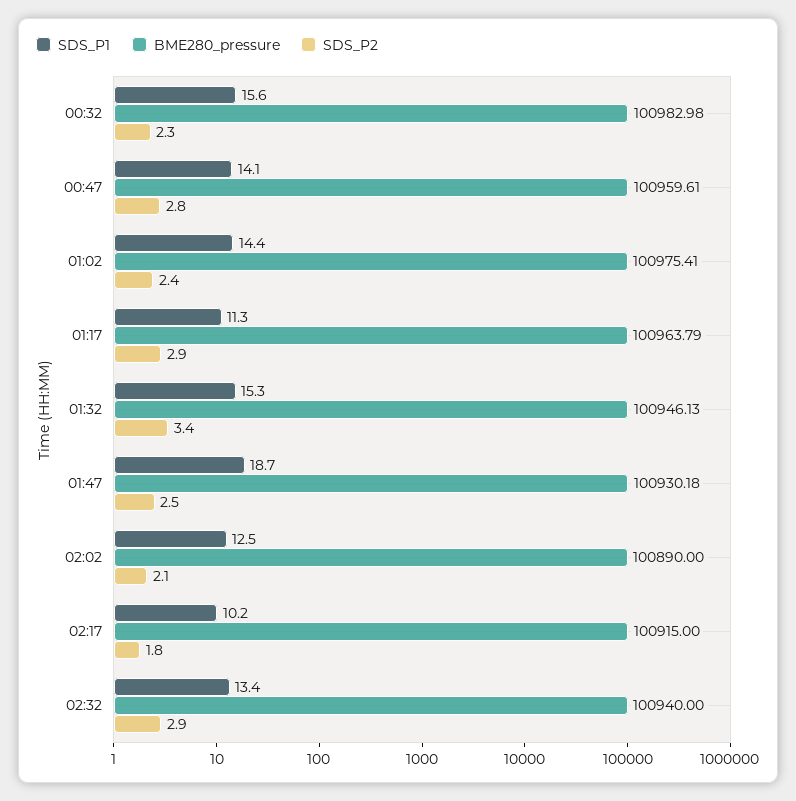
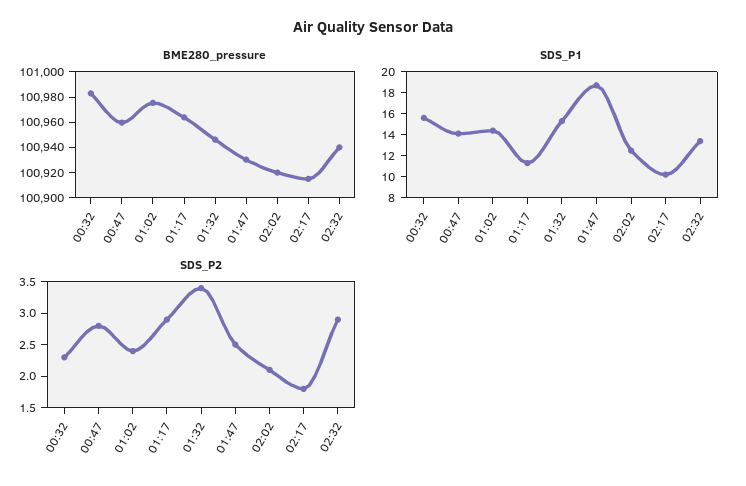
  {
    "SDS_P1": {
      "00:32": 15.6,
      "00:47": 14.1,
      "01:02": 14.4,
      "01:17": 11.3,
      "01:32": 15.3,
      "01:47": 18.7,
      "02:02": 12.5,
      "02:17": 10.2,
      "02:32": 13.4
    },
    "BME280_pressure": {
      "00:32": 100982.98,
      "00:47": 100959.61,
      "01:02": 100975.41,
      "01:17": 100963.79,
      "01:32": 100946.13,
      "01:47": 100930.18,
-     "02:02": 100890,
+     "02:02": 100920,
      "02:17": 100915,
      "02:32": 100940
    },
    "SDS_P2": {
      "00:32": 2.3,
      "00:47": 2.8,
      "01:02": 2.4,
      "01:17": 2.9,
      "01:32": 3.4,
      "01:47": 2.5,
      "02:02": 2.1,
      "02:17": 1.8,
      "02:32": 2.9
    }
  }

